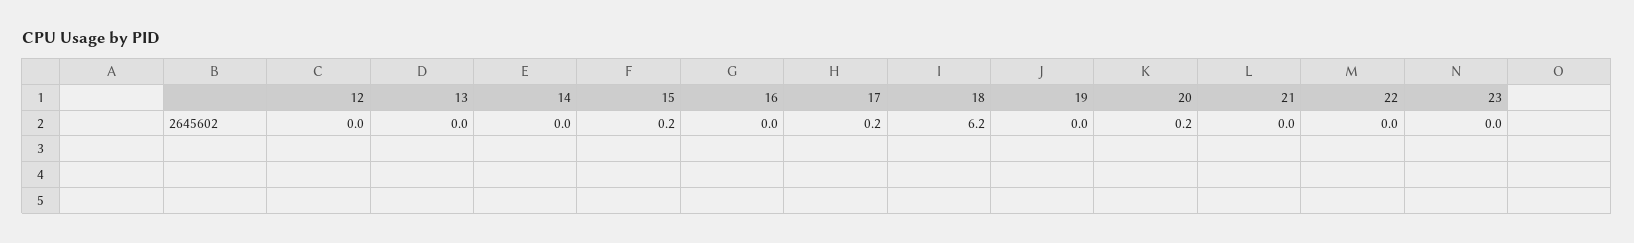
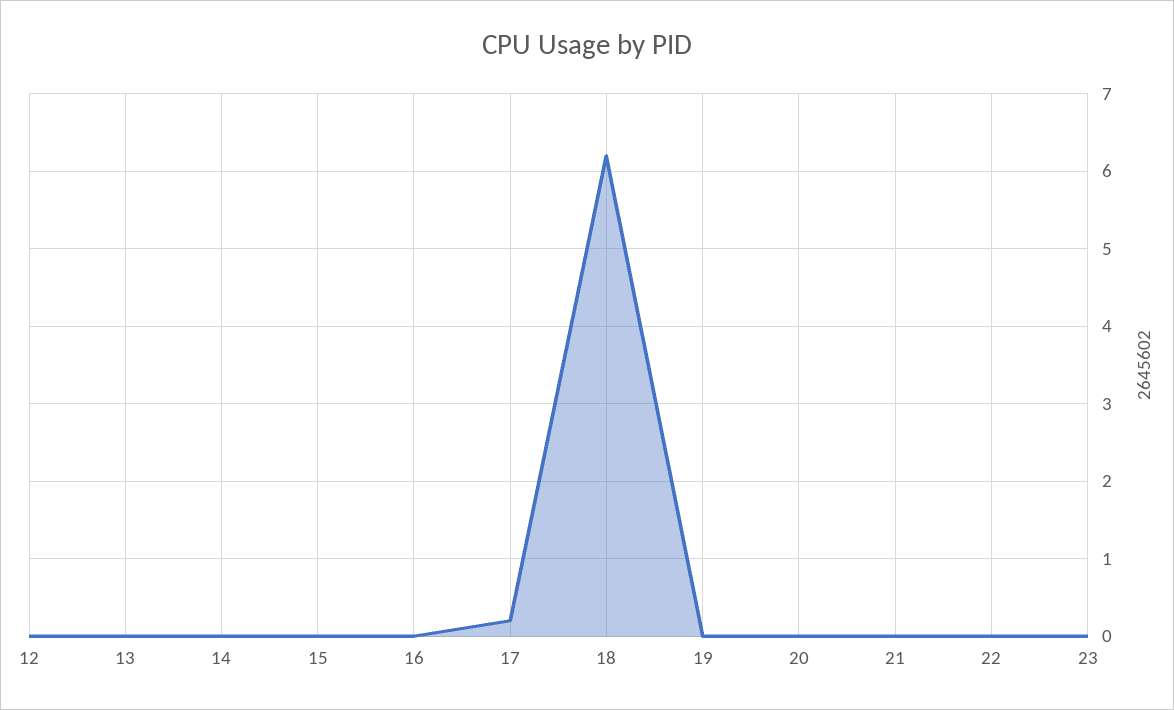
  {
    "12": 0,
    "13": 0,
    "14": 0,
-   "15": 0.2,
+   "15": 0,
    "16": 0,
    "17": 0.2,
    "18": 6.2,
    "19": 0,
-   "20": 0.2,
+   "20": 0,
    "21": 0,
    "22": 0,
    "23": 0
  }

